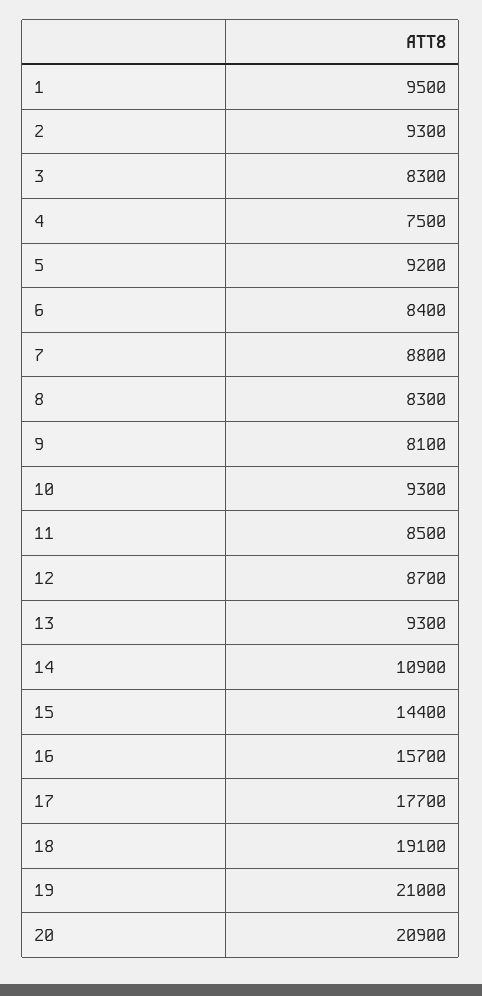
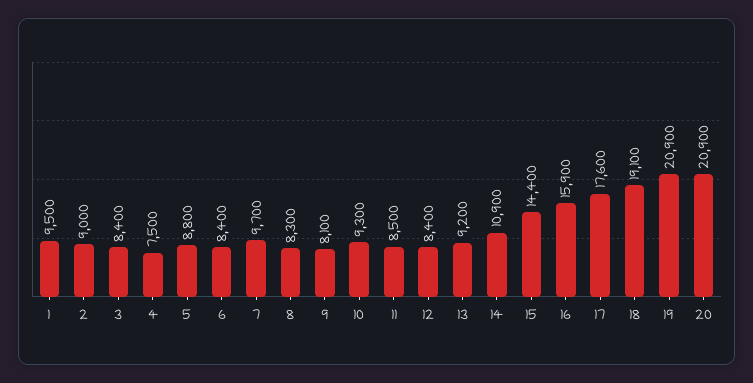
  {
    "1": 9500,
-   "2": 9300,
+   "2": 9000,
-   "3": 8300,
+   "3": 8400,
    "4": 7500,
-   "5": 9200,
+   "5": 8800,
    "6": 8400,
-   "7": 8800,
+   "7": 9700,
    "8": 8300,
    "9": 8100,
    "10": 9300,
    "11": 8500,
-   "12": 8700,
+   "12": 8400,
-   "13": 9300,
+   "13": 9200,
    "14": 10900,
    "15": 14400,
-   "16": 15700,
+   "16": 15900,
-   "17": 17700,
+   "17": 17600,
    "18": 19100,
-   "19": 21000,
+   "19": 20900,
    "20": 20900
  }

